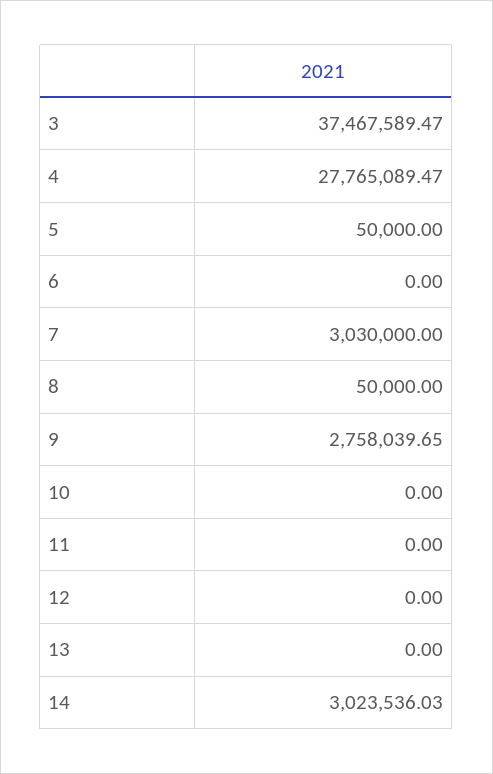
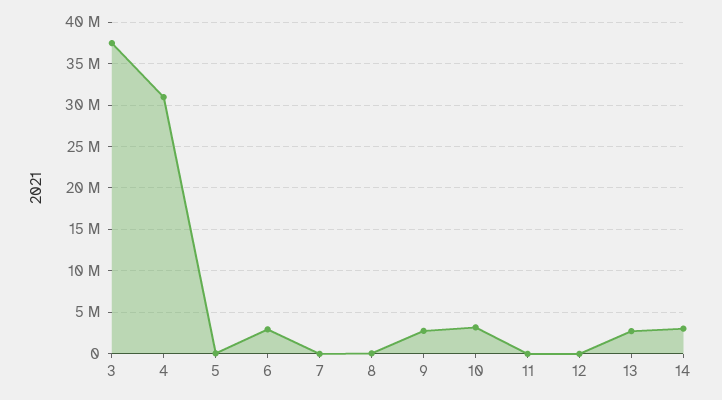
  {
    "3": 37467589.47,
-   "4": 27765089.47,
+   "4": 31000000,
    "5": 50000,
-   "6": 0,
+   "6": 3000000,
-   "7": 3030000,
+   "7": 0,
    "8": 50000,
    "9": 2758039.65,
-   "10": 0,
+   "10": 3000000,
    "11": 0,
    "12": 0,
-   "13": 0,
+   "13": 3000000,
    "14": 3023536.03
  }

